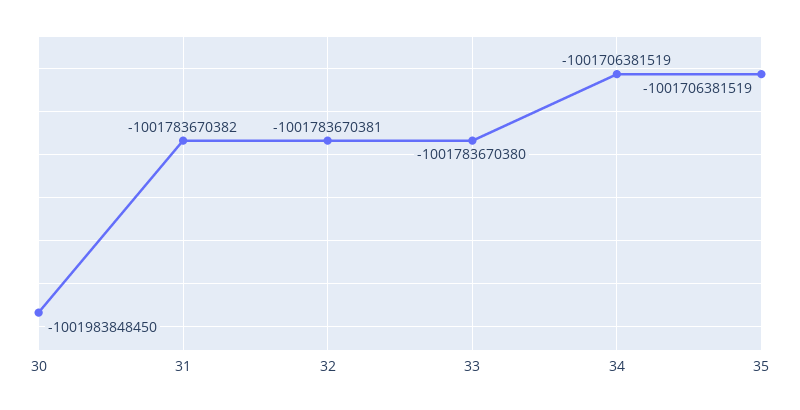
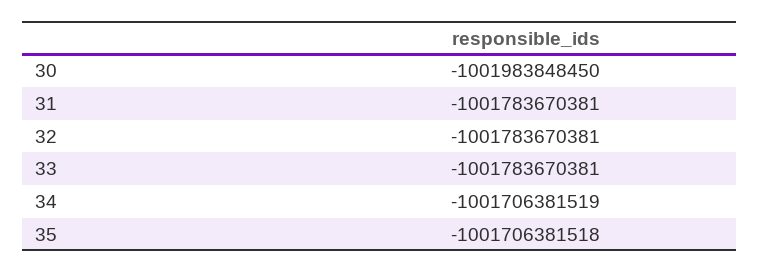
  {
    "30": -1001983848450,
-   "31": -1001783670382,
+   "31": -1001783670381,
    "32": -1001783670381,
-   "33": -1001783670380,
+   "33": -1001783670381,
    "34": -1001706381519,
-   "35": -1001706381519
+   "35": -1001706381518
  }

